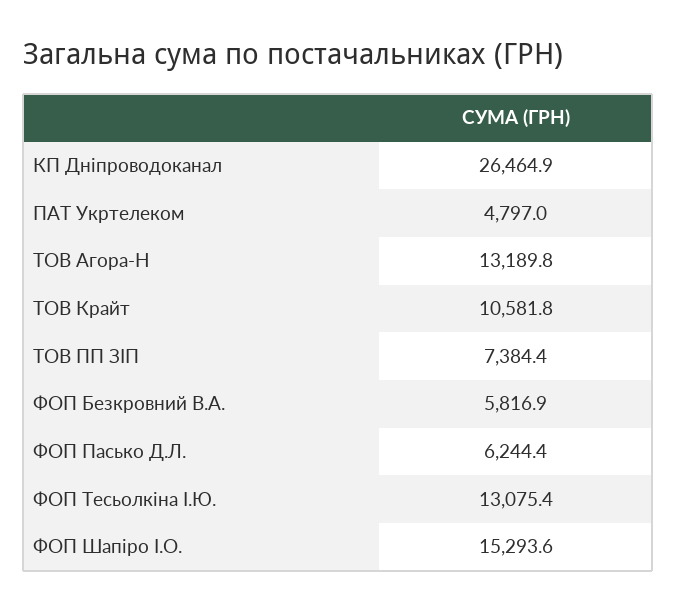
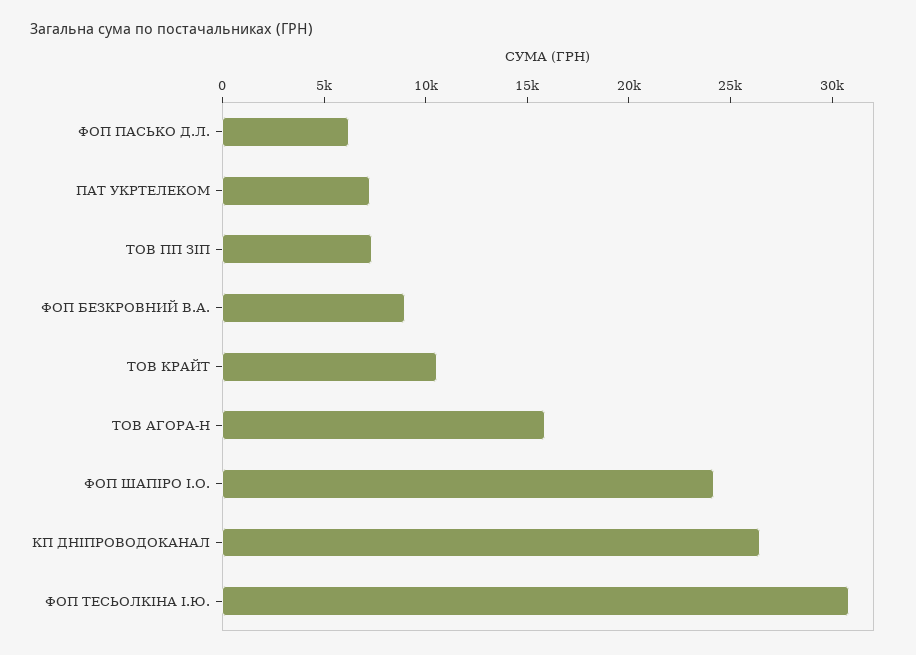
  {
    "КП Дніпроводоканал": 26464.9,
-   "ПАТ Укртелеком": 4797,
+   "ПАТ Укртелеком": 7000,
-   "ТОВ Агора-Н": 13189.8,
+   "ТОВ Агора-Н": 16000,
    "ТОВ Крайт": 10581.8,
    "ТОВ ПП ЗІП": 7384.4,
-   "ФОП Безкровний В.А.": 5816.9,
+   "ФОП Безкровний В.А.": 9000,
    "ФОП Пасько Д.Л.": 6244.4,
-   "ФОП Тесьолкіна І.Ю.": 13075.4,
+   "ФОП Тесьолкіна І.Ю.": 31000,
-   "ФОП Шапіро І.О.": 15293.6
+   "ФОП Шапіро І.О.": 24000
  }

